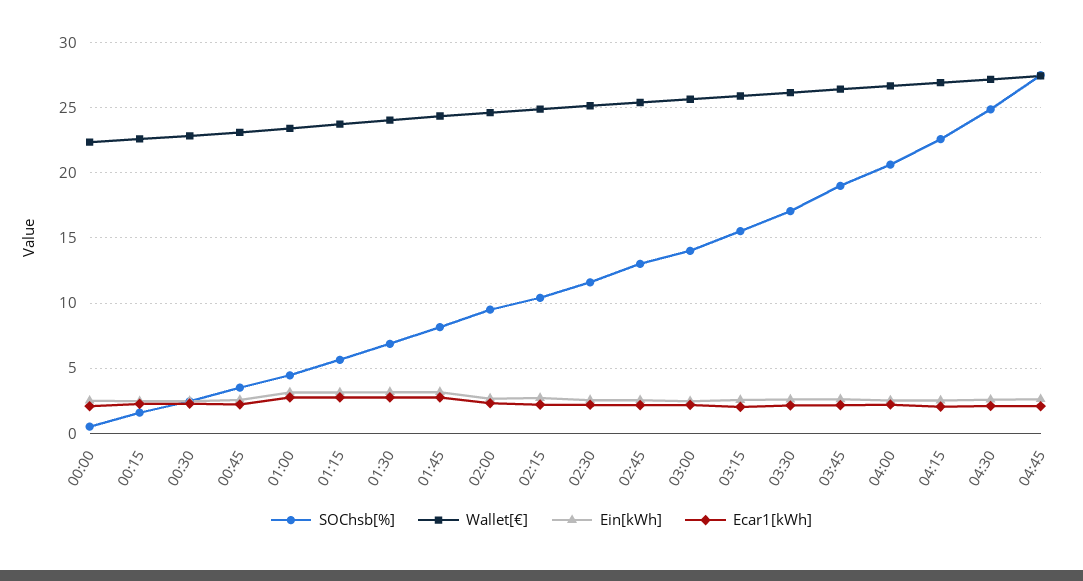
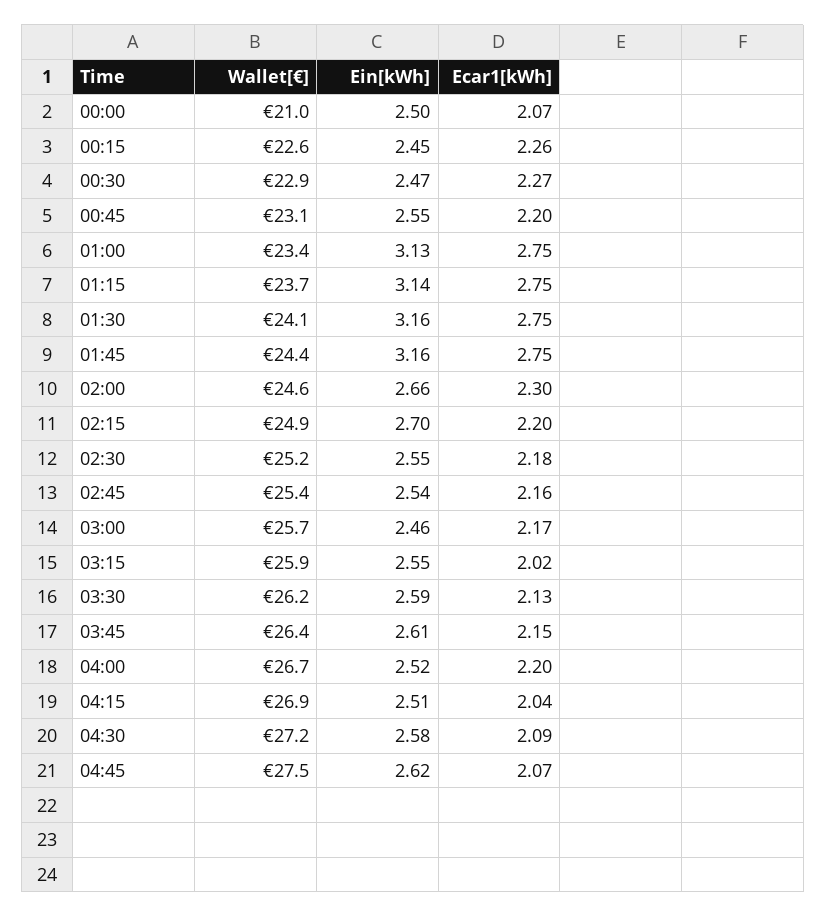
  {
-   "SOChsb[%]": {
-     "00:00": 0.5,
-     "00:15": 1.5,
-     "00:30": 2.5,
-     "00:45": 3.5,
-     "01:00": 4.5,
-     "01:15": 5.5,
-     "01:30": 7,
-     "01:45": 8,
-     "02:00": 9.5,
-     "02:15": 10.5,
-     "02:30": 11.5,
-     "02:45": 13,
-     "03:00": 14,
-     "03:15": 15.5,
-     "03:30": 17,
-     "03:45": 19,
-     "04:00": 20.5,
-     "04:15": 22.5,
-     "04:30": 25,
-     "04:45": 27.5
-   },
    "Wallet[€]": {
-     "00:00": 22.5,
+     "00:00": 21,
      "00:15": 22.6,
      "00:30": 22.9,
      "00:45": 23.1,
      "01:00": 23.4,
      "01:15": 23.7,
      "01:30": 24.1,
      "01:45": 24.4,
      "02:00": 24.6,
      "02:15": 24.9,
      "02:30": 25.2,
      "02:45": 25.4,
      "03:00": 25.7,
      "03:15": 25.9,
      "03:30": 26.2,
      "03:45": 26.4,
      "04:00": 26.7,
      "04:15": 26.9,
      "04:30": 27.2,
      "04:45": 27.5
    },
    "Ein[kWh]": {
      "00:00": 2.5,
      "00:15": 2.45,
      "00:30": 2.47,
      "00:45": 2.55,
      "01:00": 3.13,
      "01:15": 3.14,
      "01:30": 3.16,
      "01:45": 3.16,
      "02:00": 2.66,
      "02:15": 2.7,
      "02:30": 2.55,
      "02:45": 2.54,
      "03:00": 2.46,
      "03:15": 2.55,
      "03:30": 2.59,
      "03:45": 2.61,
      "04:00": 2.52,
      "04:15": 2.51,
      "04:30": 2.58,
      "04:45": 2.62
    },
    "Ecar1[kWh]": {
      "00:00": 2.07,
      "00:15": 2.26,
      "00:30": 2.27,
      "00:45": 2.2,
      "01:00": 2.75,
      "01:15": 2.75,
      "01:30": 2.75,
      "01:45": 2.75,
      "02:00": 2.3,
      "02:15": 2.2,
      "02:30": 2.18,
      "02:45": 2.16,
      "03:00": 2.17,
      "03:15": 2.02,
      "03:30": 2.13,
      "03:45": 2.15,
      "04:00": 2.2,
      "04:15": 2.04,
      "04:30": 2.09,
      "04:45": 2.07
    }
  }

